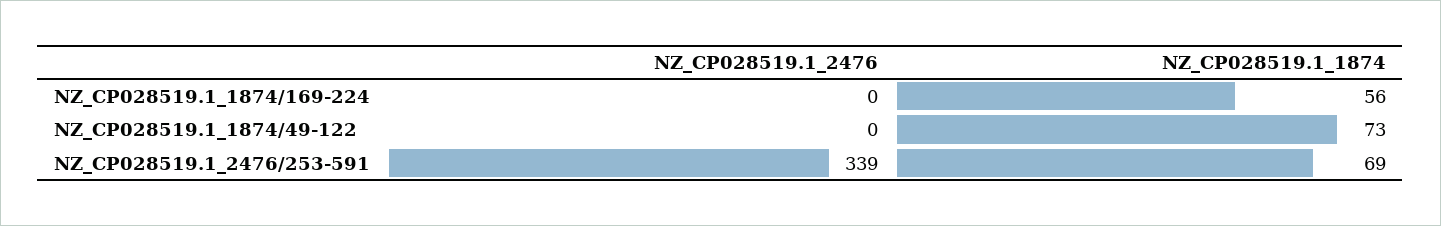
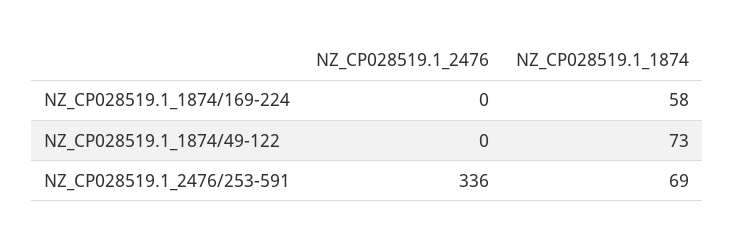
  {
    "NZ_CP028519.1_2476": {
      "NZ_CP028519.1_1874/169-224": 0,
      "NZ_CP028519.1_1874/49-122": 0,
-     "NZ_CP028519.1_2476/253-591": 339
+     "NZ_CP028519.1_2476/253-591": 336
    },
    "NZ_CP028519.1_1874": {
-     "NZ_CP028519.1_1874/169-224": 56,
+     "NZ_CP028519.1_1874/169-224": 58,
      "NZ_CP028519.1_1874/49-122": 73,
      "NZ_CP028519.1_2476/253-591": 69
    }
  }

